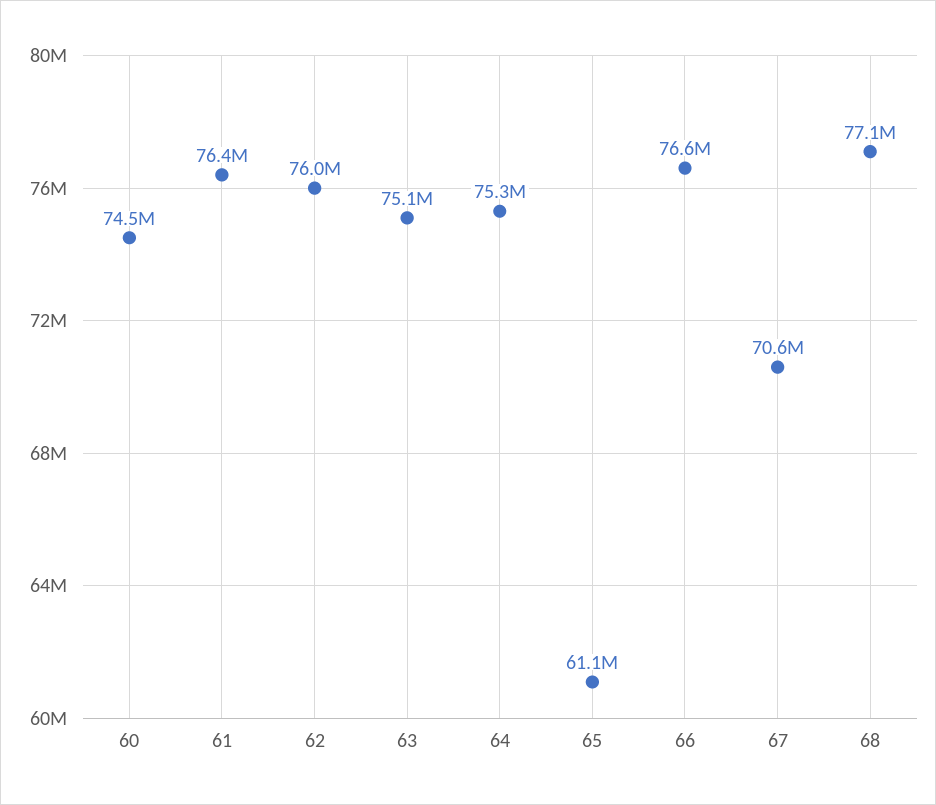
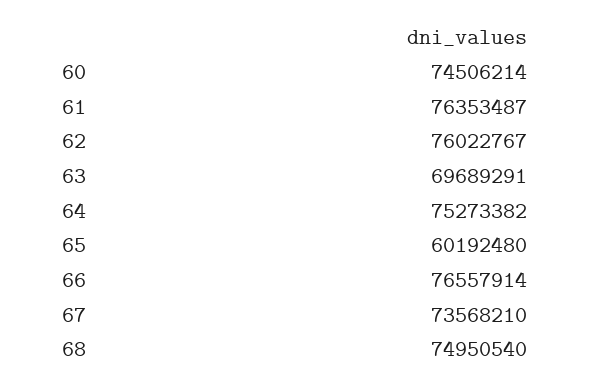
  {
    "60": 74506214,
    "61": 76353487,
    "62": 76022767,
-   "63": 75100000,
+   "63": 69689291,
    "64": 75273382,
-   "65": 61100000,
+   "65": 60192480,
    "66": 76557914,
-   "67": 70600000,
+   "67": 73568210,
-   "68": 77100000
+   "68": 74950540
  }

